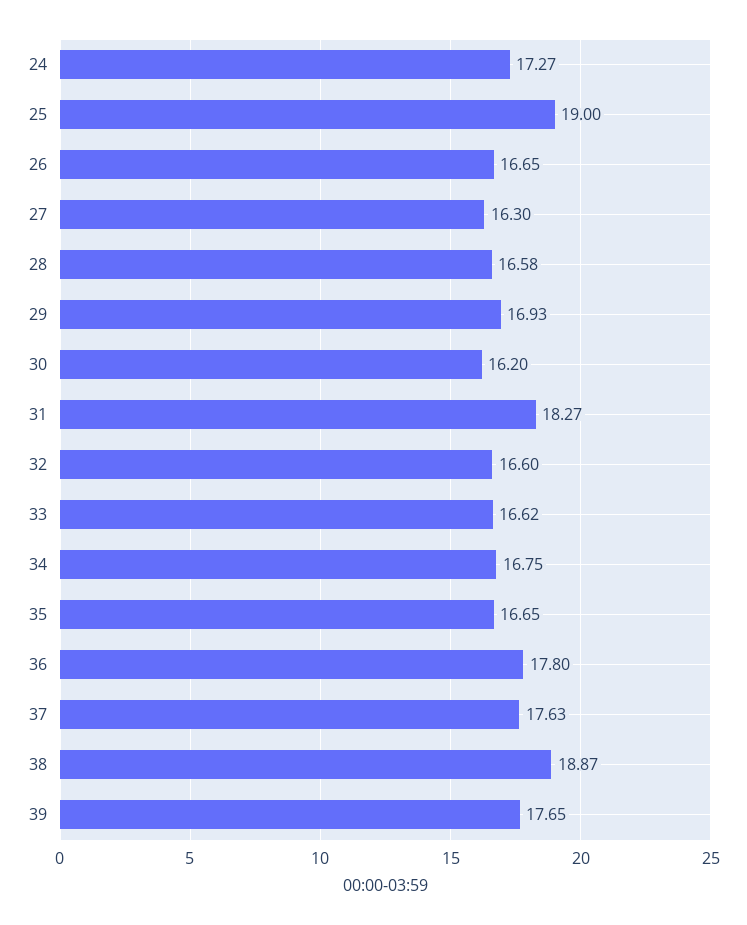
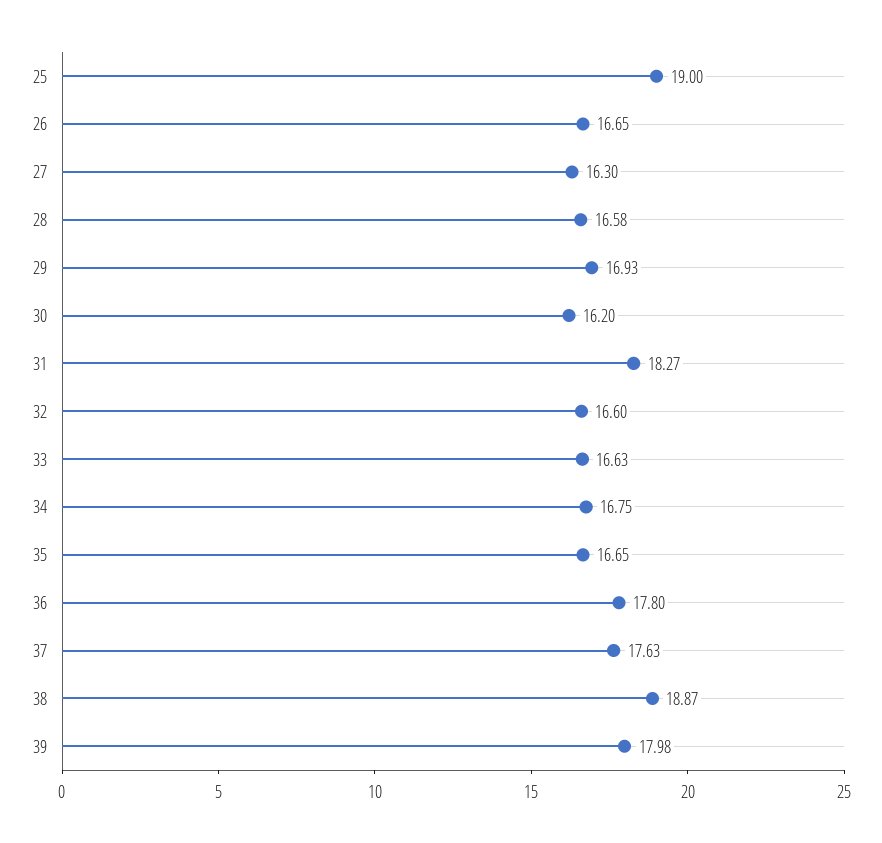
  {
-   "24": 17.27,
    "25": 19,
    "26": 16.65,
    "27": 16.3,
    "28": 16.58,
    "29": 16.93,
    "30": 16.2,
    "31": 18.27,
    "32": 16.6,
-   "33": 16.62,
+   "33": 16.63,
    "34": 16.75,
    "35": 16.65,
    "36": 17.8,
    "37": 17.63,
    "38": 18.87,
-   "39": 17.65
+   "39": 17.98
  }

